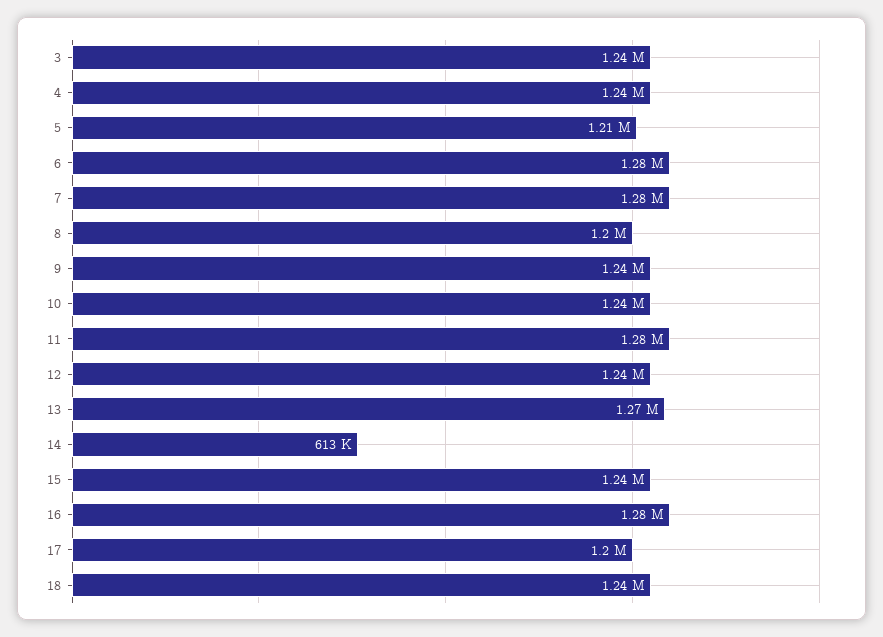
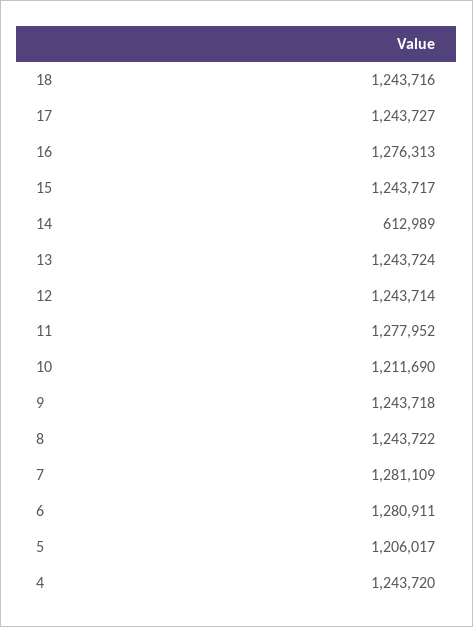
  {
-   "3": 1240000,
    "4": 1243720,
    "5": 1206017,
    "6": 1280911,
    "7": 1281109,
-   "8": 1200000,
+   "8": 1243722,
    "9": 1243718,
-   "10": 1240000,
+   "10": 1211690,
    "11": 1277952,
    "12": 1243714,
-   "13": 1270000,
+   "13": 1243724,
    "14": 612989,
    "15": 1243717,
    "16": 1276313,
-   "17": 1200000,
+   "17": 1243727,
    "18": 1243716
  }

